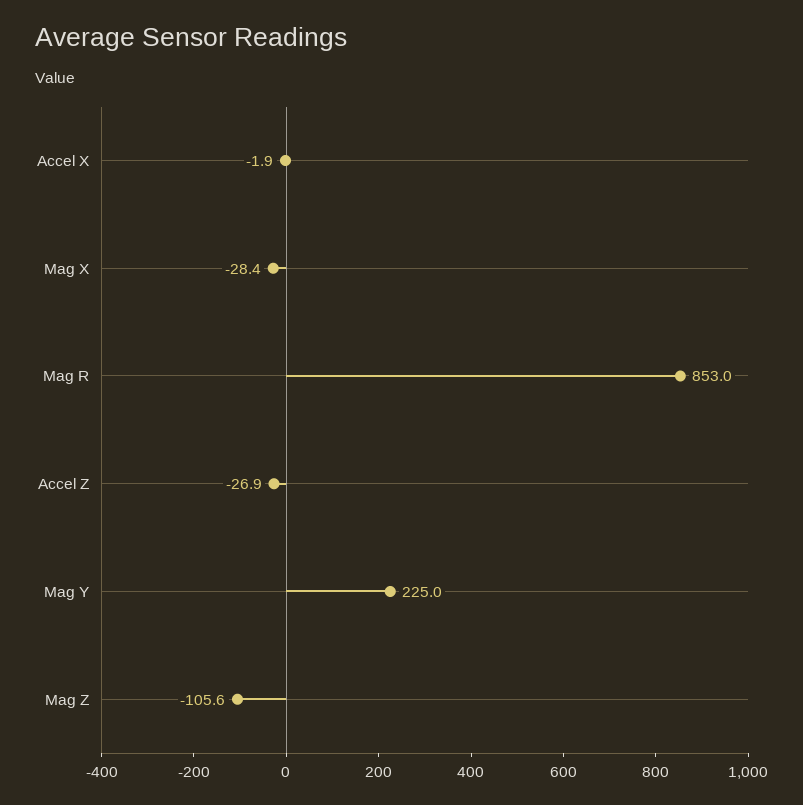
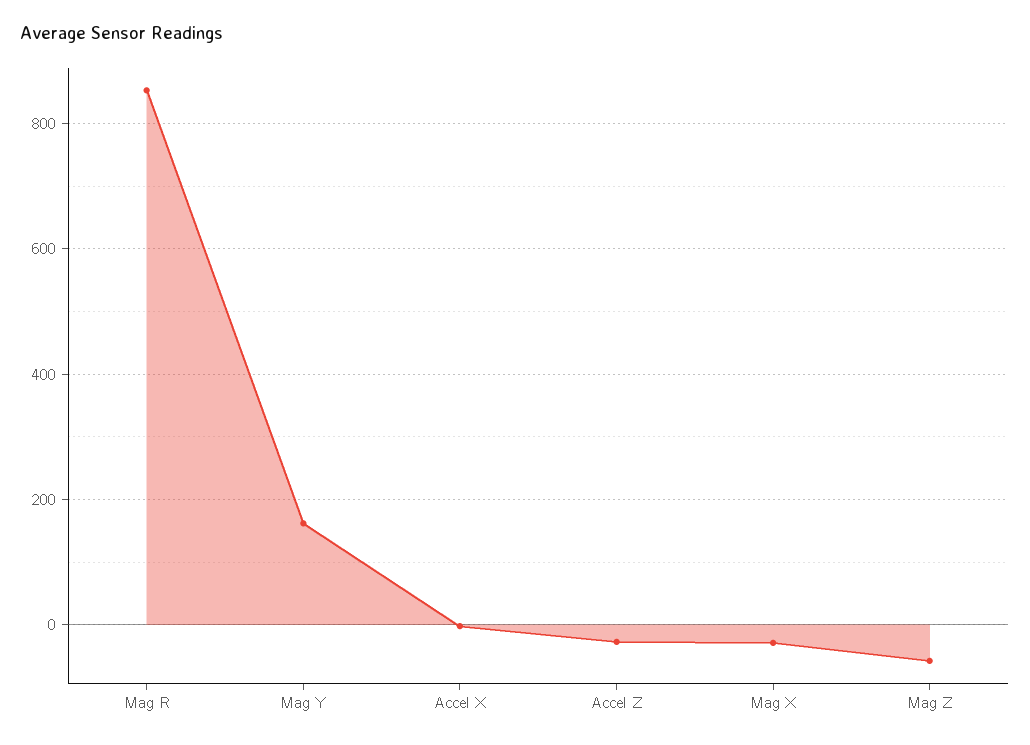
  {
    "Accel X": -1.9,
    "Mag X": -28.4,
    "Mag R": 853,
    "Accel Z": -26.9,
-   "Mag Y": 225,
+   "Mag Y": 160,
-   "Mag Z": -105.6
+   "Mag Z": -60
  }

